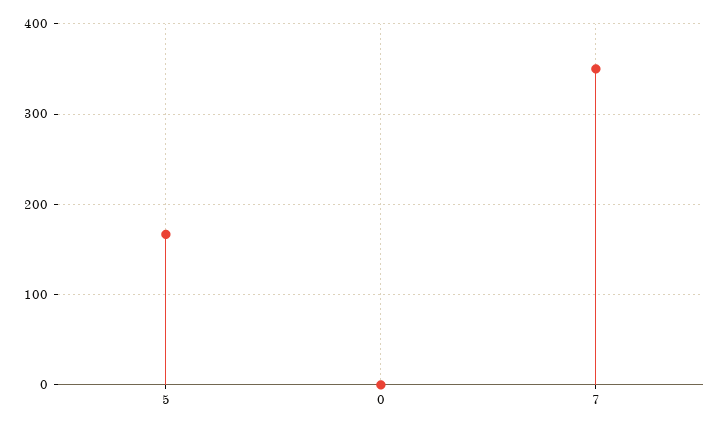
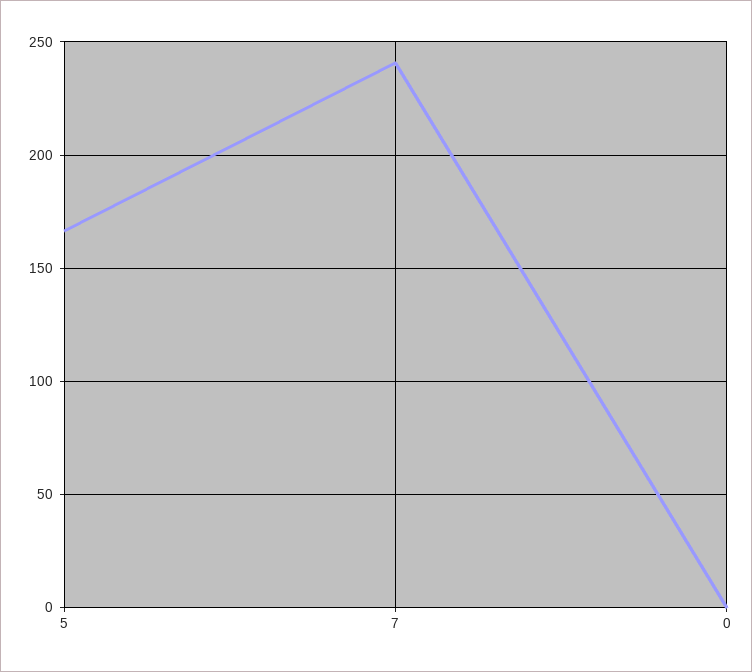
  {
    "5": 165,
    "0": 0,
-   "7": 350
+   "7": 240
  }

